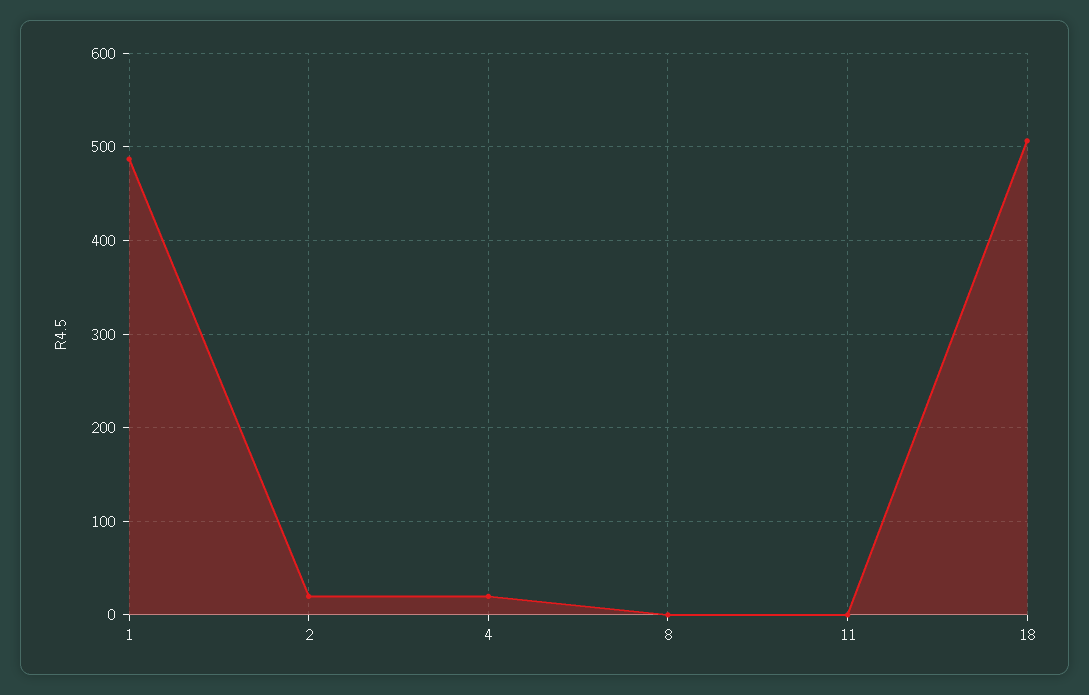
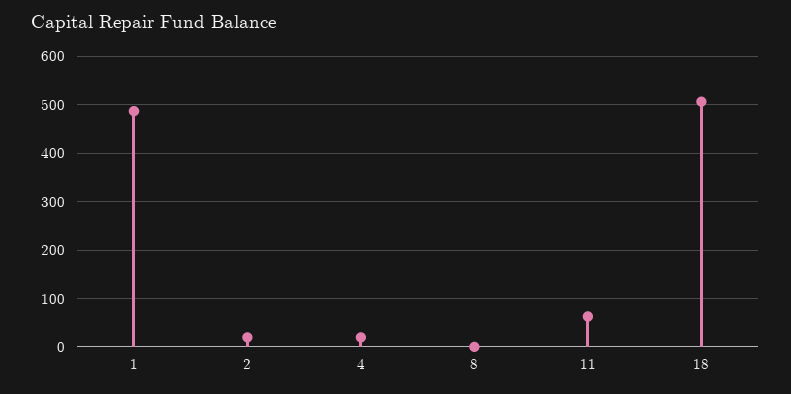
  {
    "1": 490,
    "2": 20,
    "4": 20,
    "8": 0,
-   "11": 0,
+   "11": 60,
    "18": 510
  }

